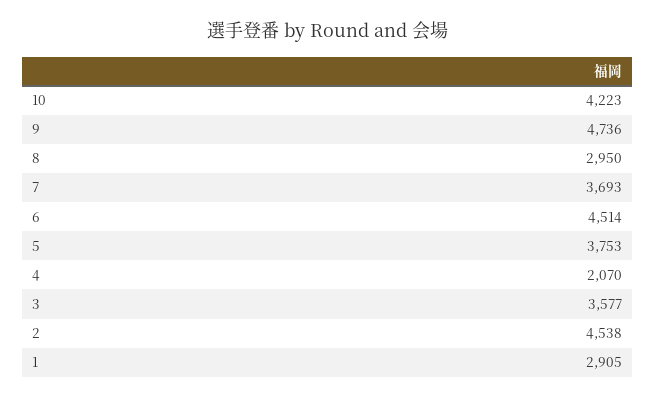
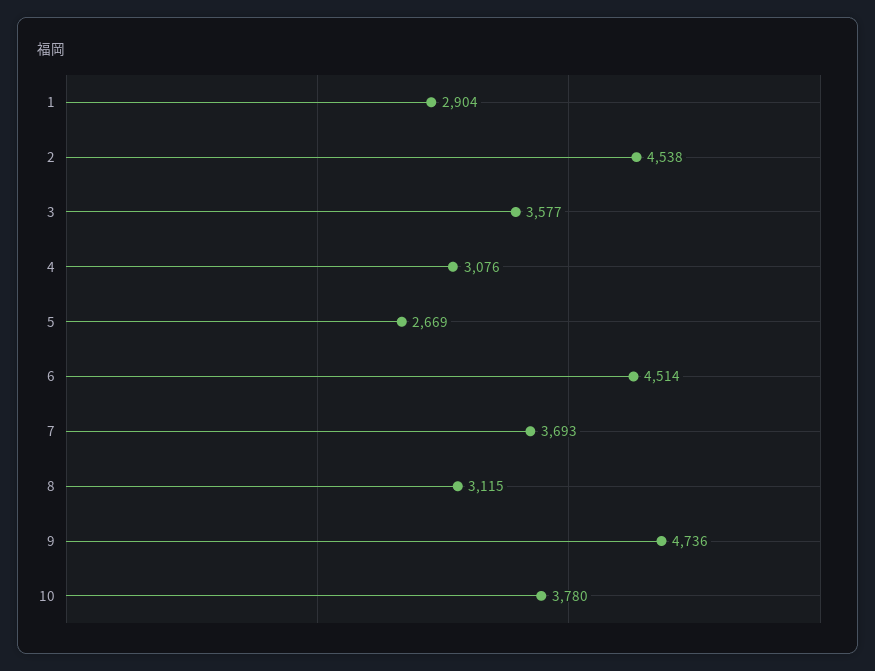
  {
-   "10": 4223,
+   "10": 3780,
    "9": 4736,
-   "8": 2950,
+   "8": 3115,
    "7": 3693,
    "6": 4514,
-   "5": 3753,
+   "5": 2669,
-   "4": 2070,
+   "4": 3076,
    "3": 3577,
    "2": 4538,
-   "1": 2905
+   "1": 2904
  }

